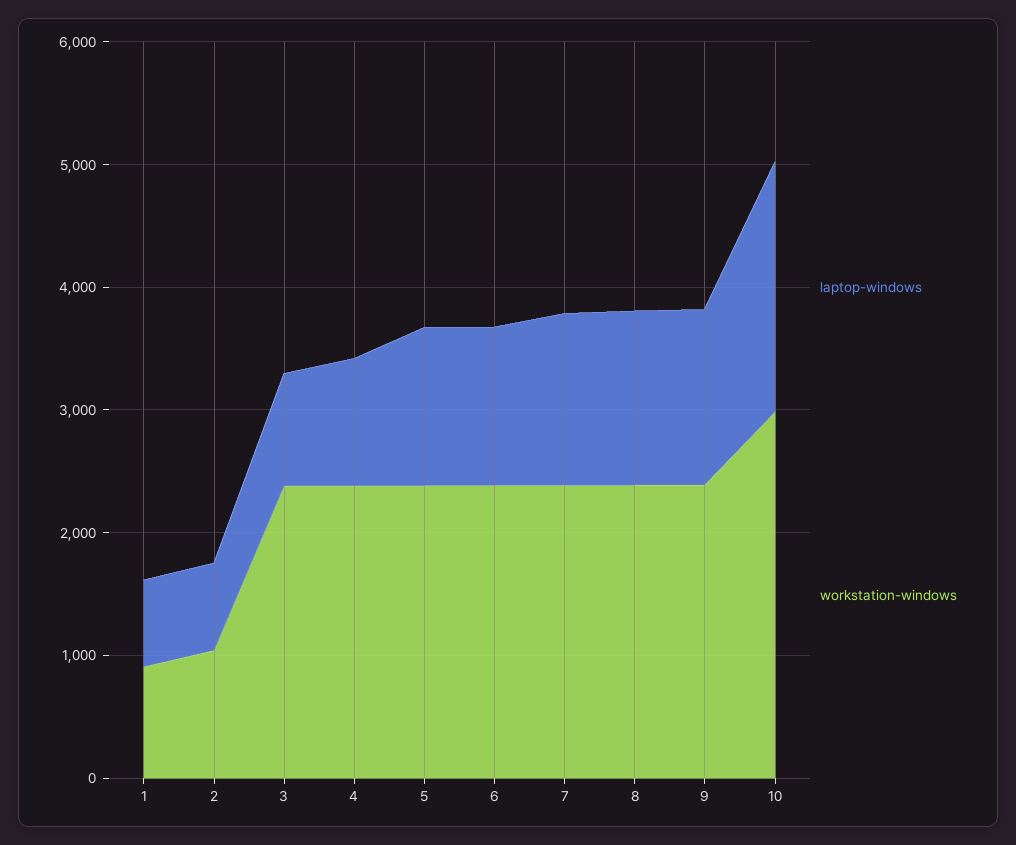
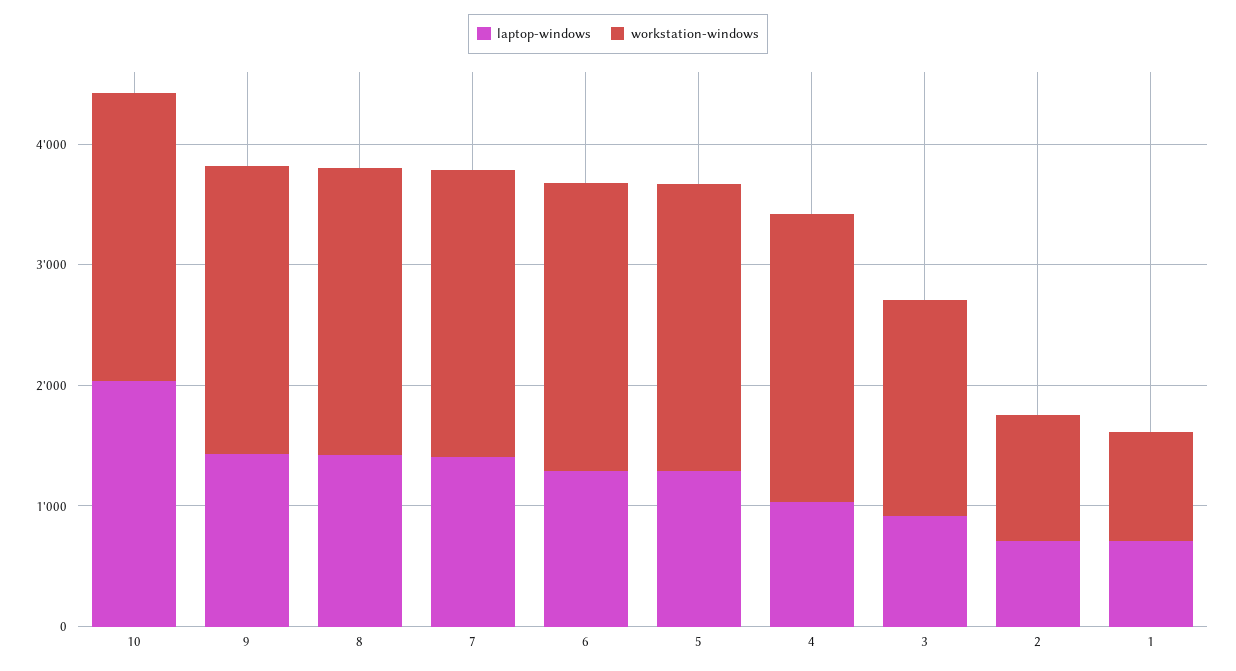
  {
    "laptop-windows": {
      "1": 800,
      "2": 800,
      "3": 1000,
      "4": 1000,
      "5": 1200,
      "6": 1200,
      "7": 1400,
      "8": 1400,
      "9": 1400,
      "10": 2000
    },
    "workstation-windows": {
      "1": 1000,
      "2": 1000,
-     "3": 2400,
+     "3": 1800,
      "4": 2400,
      "5": 2400,
      "6": 2400,
      "7": 2400,
      "8": 2400,
      "9": 2400,
-     "10": 3000
+     "10": 2400
    }
  }

